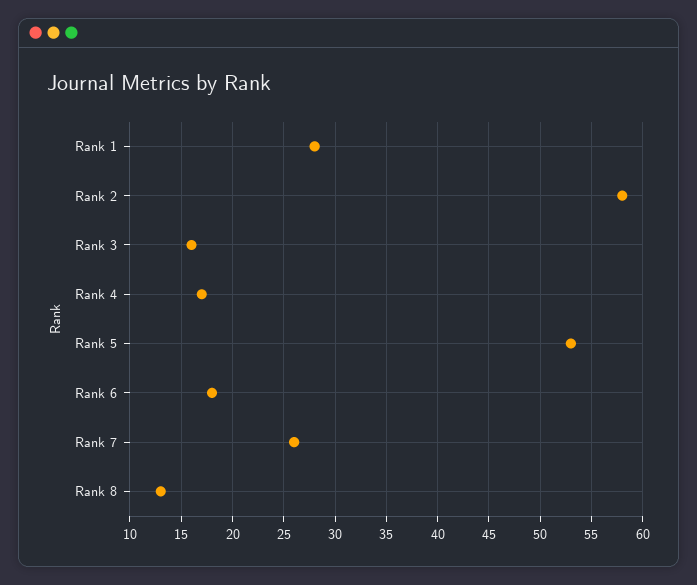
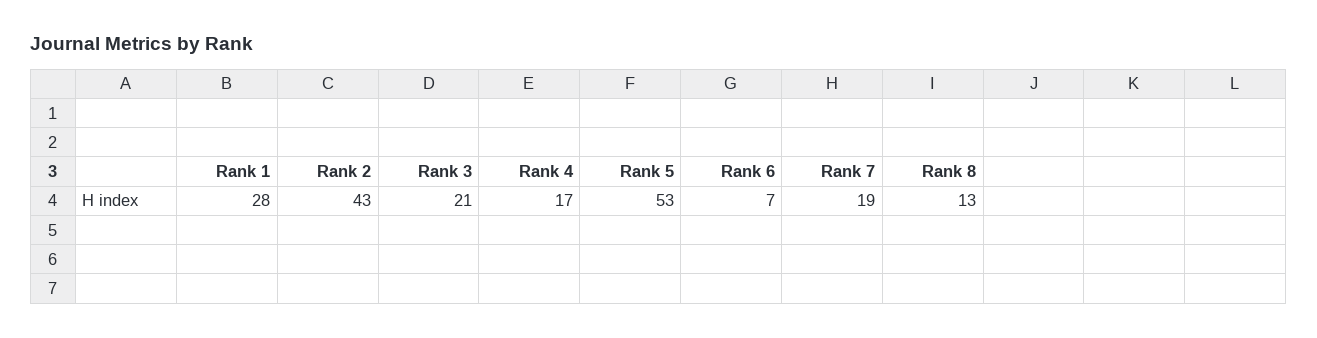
  {
    "Rank 1": 28,
-   "Rank 2": 58,
+   "Rank 2": 43,
-   "Rank 3": 16,
+   "Rank 3": 21,
    "Rank 4": 17,
    "Rank 5": 53,
-   "Rank 6": 18,
+   "Rank 6": 7,
-   "Rank 7": 26,
+   "Rank 7": 19,
    "Rank 8": 13
  }

